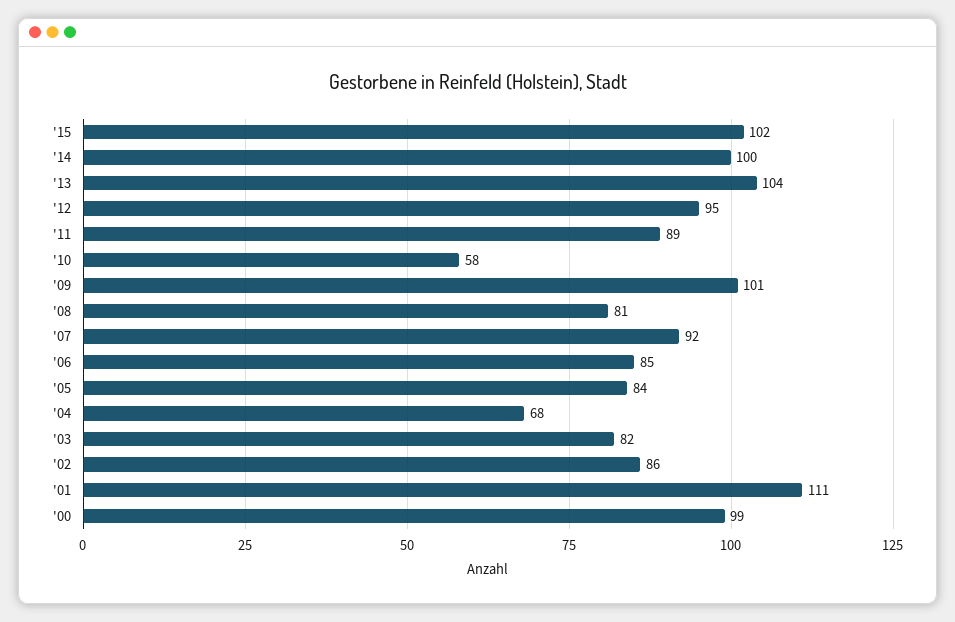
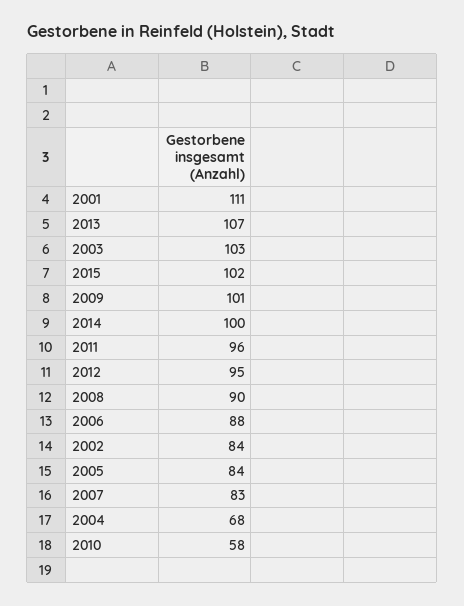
  {
    "'15": 102,
    "'14": 100,
-   "'13": 104,
+   "'13": 107,
    "'12": 95,
-   "'11": 89,
+   "'11": 96,
    "'10": 58,
    "'09": 101,
-   "'08": 81,
+   "'08": 90,
-   "'07": 92,
+   "'07": 83,
-   "'06": 85,
+   "'06": 88,
    "'05": 84,
    "'04": 68,
-   "'03": 82,
+   "'03": 103,
-   "'02": 86,
+   "'02": 84,
-   "'01": 111,
+   "'01": 111
-   "'00": 99
  }

